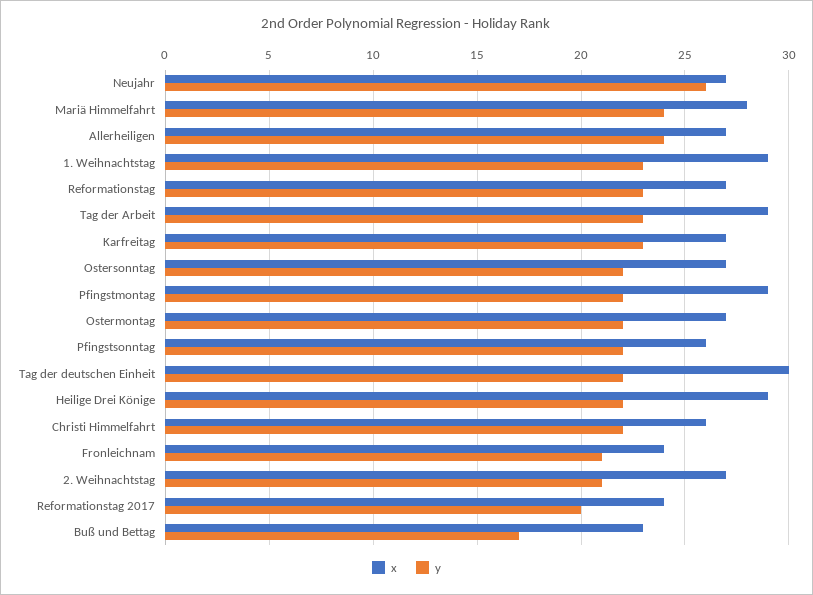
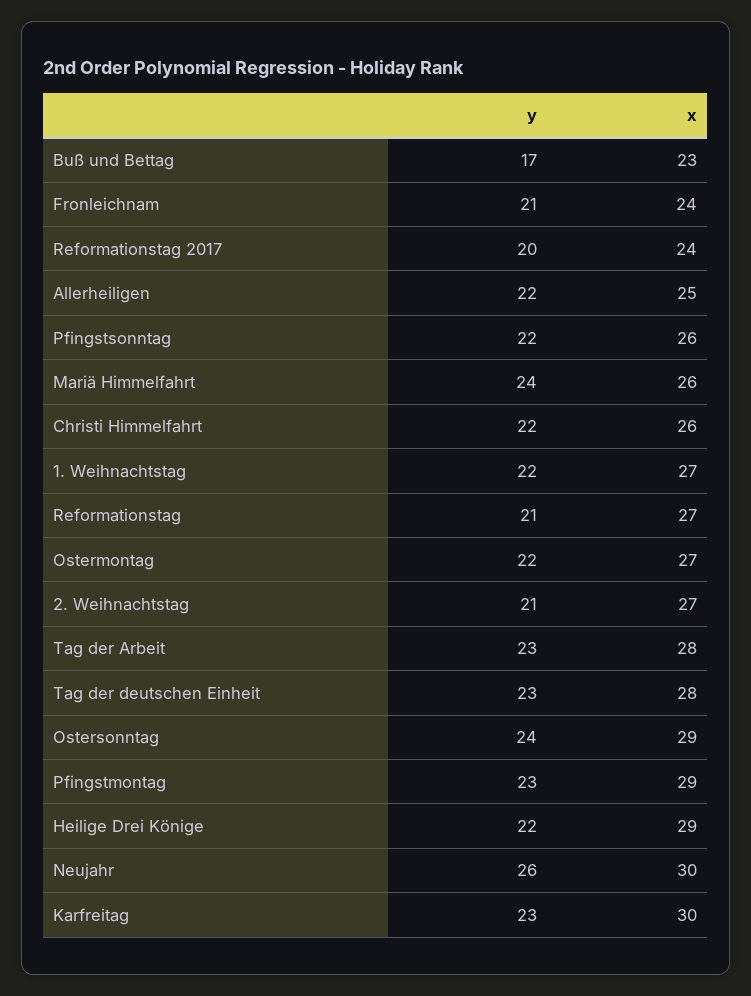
  {
    "x": {
-     "Neujahr": 27,
+     "Neujahr": 30,
-     "Mariä Himmelfahrt": 28,
+     "Mariä Himmelfahrt": 26,
-     "Allerheiligen": 27,
+     "Allerheiligen": 25,
-     "1. Weihnachtstag": 29,
+     "1. Weihnachtstag": 27,
      "Reformationstag": 27,
-     "Tag der Arbeit": 29,
+     "Tag der Arbeit": 28,
-     "Karfreitag": 27,
+     "Karfreitag": 30,
-     "Ostersonntag": 27,
+     "Ostersonntag": 29,
      "Pfingstmontag": 29,
      "Ostermontag": 27,
      "Pfingstsonntag": 26,
-     "Tag der deutschen Einheit": 30,
+     "Tag der deutschen Einheit": 28,
      "Heilige Drei Könige": 29,
      "Christi Himmelfahrt": 26,
      "Fronleichnam": 24,
      "2. Weihnachtstag": 27,
      "Reformationstag 2017": 24,
      "Buß und Bettag": 23
    },
    "y": {
      "Neujahr": 26,
      "Mariä Himmelfahrt": 24,
-     "Allerheiligen": 24,
+     "Allerheiligen": 22,
-     "1. Weihnachtstag": 23,
+     "1. Weihnachtstag": 22,
-     "Reformationstag": 23,
+     "Reformationstag": 21,
      "Tag der Arbeit": 23,
      "Karfreitag": 23,
-     "Ostersonntag": 22,
+     "Ostersonntag": 24,
-     "Pfingstmontag": 22,
+     "Pfingstmontag": 23,
      "Ostermontag": 22,
      "Pfingstsonntag": 22,
-     "Tag der deutschen Einheit": 22,
+     "Tag der deutschen Einheit": 23,
      "Heilige Drei Könige": 22,
      "Christi Himmelfahrt": 22,
      "Fronleichnam": 21,
      "2. Weihnachtstag": 21,
      "Reformationstag 2017": 20,
      "Buß und Bettag": 17
    }
  }

